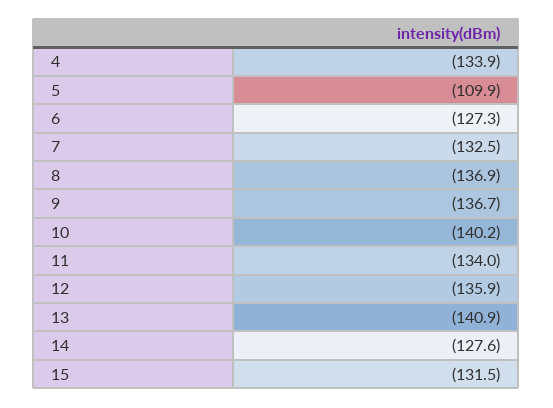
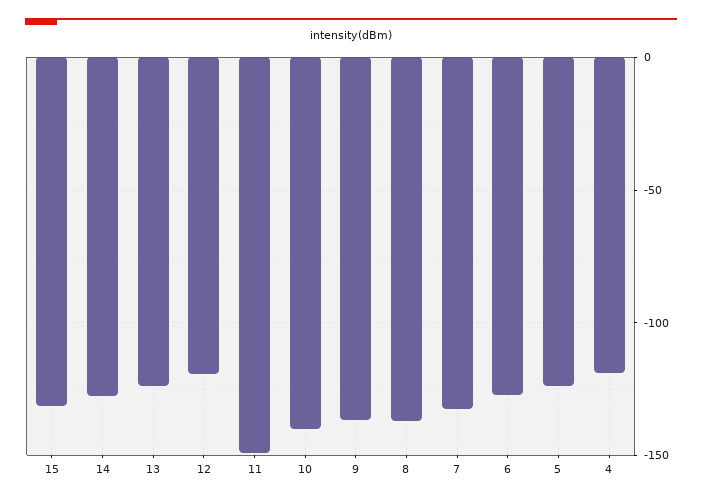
  {
-   "4": -133.9,
+   "4": -120,
-   "5": -109.9,
+   "5": -125,
    "6": -127.3,
    "7": -132.5,
    "8": -136.9,
    "9": -136.7,
    "10": -140.2,
-   "11": -134,
+   "11": -150,
-   "12": -135.9,
+   "12": -120,
-   "13": -140.9,
+   "13": -125,
    "14": -127.6,
    "15": -131.5
  }

